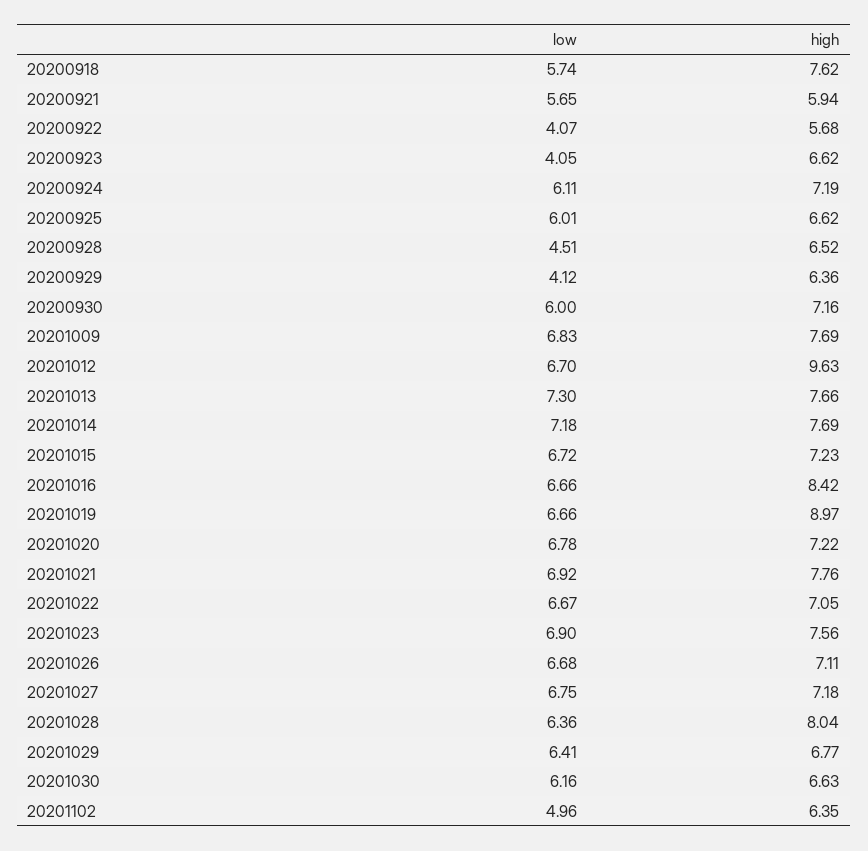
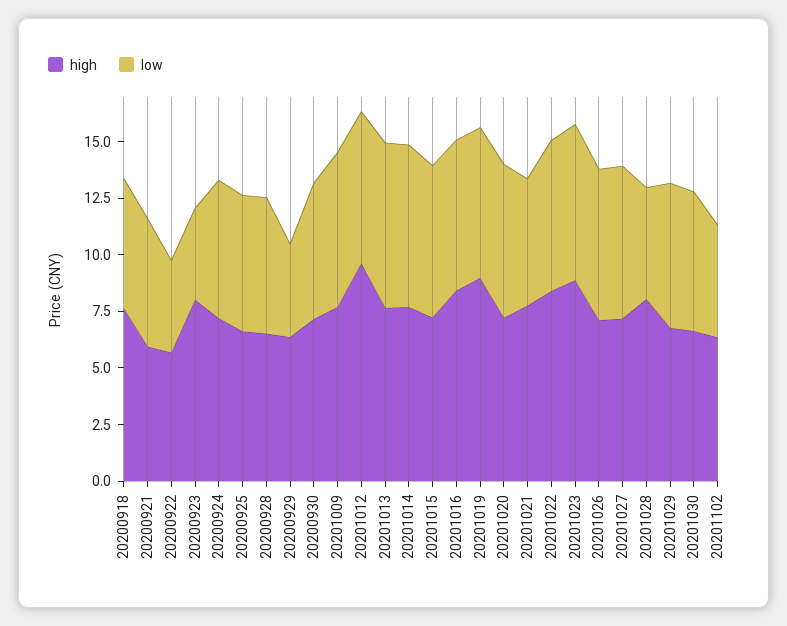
  {
    "low": {
      "20200918": 5.74,
      "20200921": 5.65,
      "20200922": 4.07,
      "20200923": 4.05,
      "20200924": 6.11,
      "20200925": 6.01,
-     "20200928": 4.51,
+     "20200928": 6,
      "20200929": 4.12,
      "20200930": 6,
      "20201009": 6.83,
      "20201012": 6.7,
      "20201013": 7.3,
      "20201014": 7.18,
      "20201015": 6.72,
      "20201016": 6.66,
      "20201019": 6.66,
      "20201020": 6.78,
-     "20201021": 6.92,
+     "20201021": 5.5,
      "20201022": 6.67,
      "20201023": 6.9,
      "20201026": 6.68,
      "20201027": 6.75,
-     "20201028": 6.36,
+     "20201028": 5,
      "20201029": 6.41,
      "20201030": 6.16,
      "20201102": 4.96
    },
    "high": {
      "20200918": 7.62,
      "20200921": 5.94,
      "20200922": 5.68,
-     "20200923": 6.62,
+     "20200923": 8,
      "20200924": 7.19,
      "20200925": 6.62,
      "20200928": 6.52,
      "20200929": 6.36,
      "20200930": 7.16,
      "20201009": 7.69,
      "20201012": 9.63,
      "20201013": 7.66,
      "20201014": 7.69,
      "20201015": 7.23,
      "20201016": 8.42,
      "20201019": 8.97,
      "20201020": 7.22,
      "20201021": 7.76,
-     "20201022": 7.05,
+     "20201022": 8.5,
-     "20201023": 7.56,
+     "20201023": 9,
      "20201026": 7.11,
      "20201027": 7.18,
      "20201028": 8.04,
      "20201029": 6.77,
      "20201030": 6.63,
      "20201102": 6.35
    }
  }

